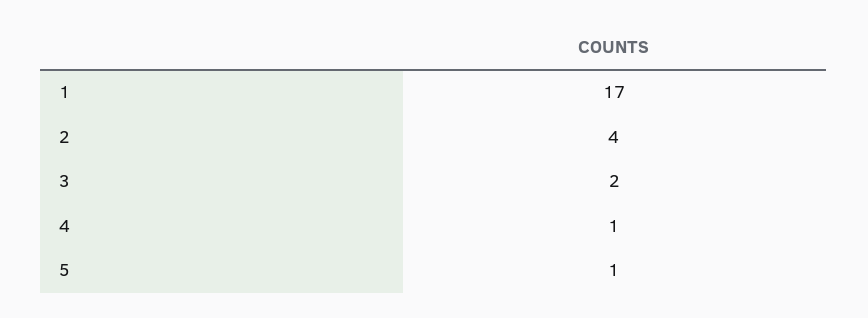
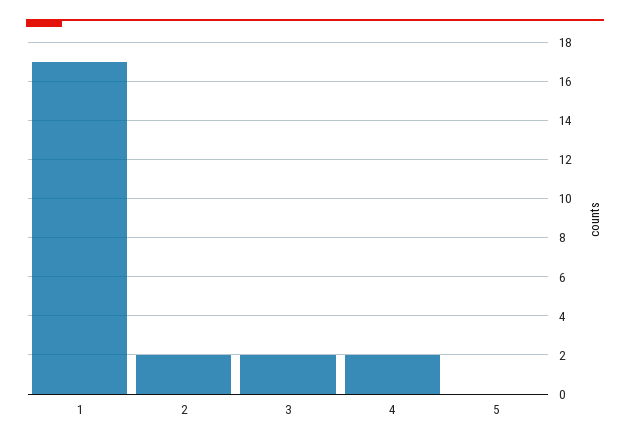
  {
    "1": 17,
-   "2": 4,
+   "2": 2,
    "3": 2,
-   "4": 1,
+   "4": 2,
-   "5": 1
+   "5": 0
  }

